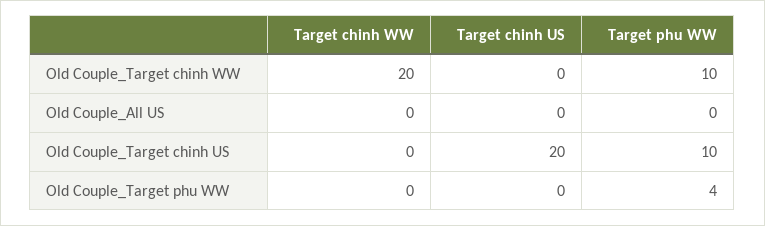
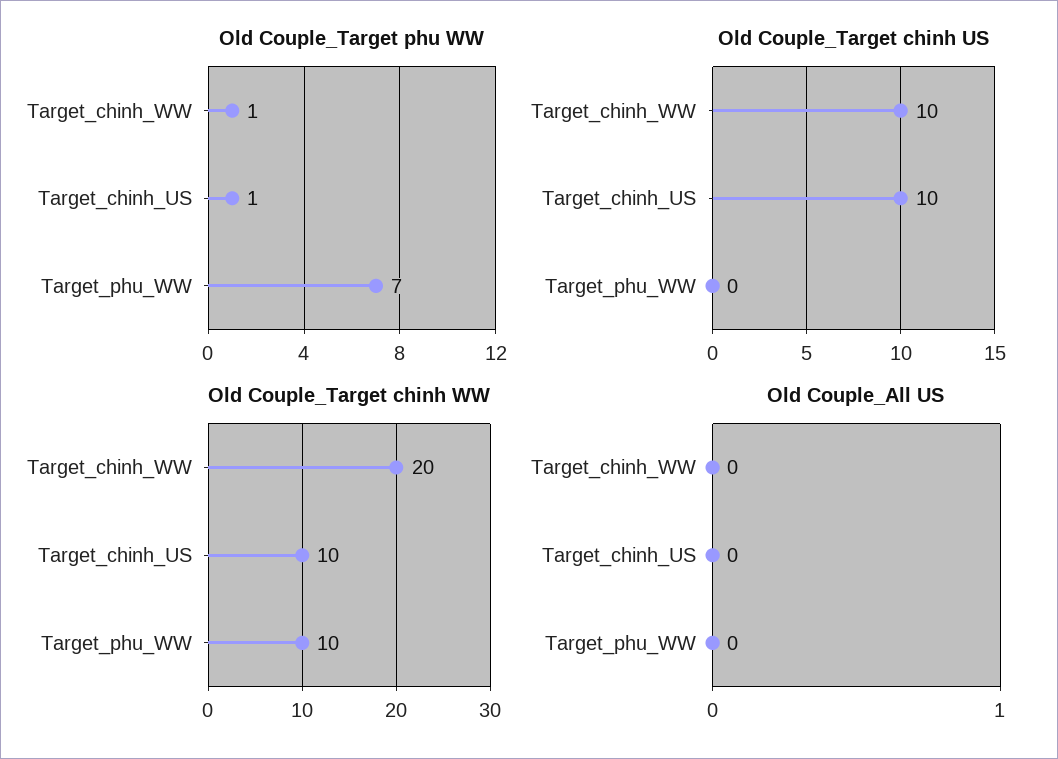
  {
    "Old Couple_Target chinh WW": {
      "Target chinh WW": 20,
-     "Target chinh US": 0,
+     "Target chinh US": 10,
      "Target phu WW": 10
    },
    "Old Couple_All US": {
      "Target chinh WW": 0,
      "Target chinh US": 0,
      "Target phu WW": 0
    },
    "Old Couple_Target chinh US": {
-     "Target chinh WW": 0,
+     "Target chinh WW": 10,
-     "Target chinh US": 20,
+     "Target chinh US": 10,
-     "Target phu WW": 10
+     "Target phu WW": 0
    },
    "Old Couple_Target phu WW": {
-     "Target chinh WW": 0,
+     "Target chinh WW": 1,
-     "Target chinh US": 0,
+     "Target chinh US": 1,
-     "Target phu WW": 4
+     "Target phu WW": 7
    }
  }

